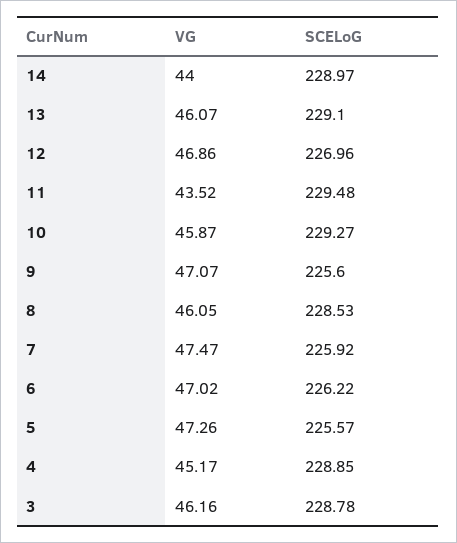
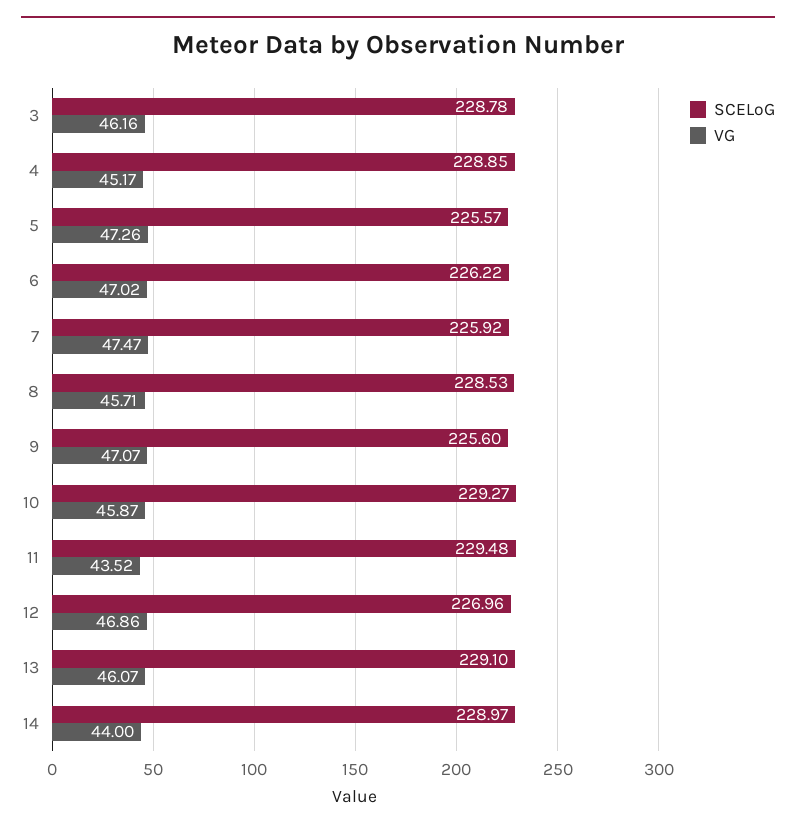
  {
    "VG": {
      "14": 44,
      "13": 46.07,
      "12": 46.86,
      "11": 43.52,
      "10": 45.87,
      "9": 47.07,
-     "8": 46.05,
+     "8": 45.71,
      "7": 47.47,
      "6": 47.02,
      "5": 47.26,
      "4": 45.17,
      "3": 46.16
    },
    "SCELoG": {
      "14": 228.97,
      "13": 229.1,
      "12": 226.96,
      "11": 229.48,
      "10": 229.27,
      "9": 225.6,
      "8": 228.53,
      "7": 225.92,
      "6": 226.22,
      "5": 225.57,
      "4": 228.85,
      "3": 228.78
    }
  }

